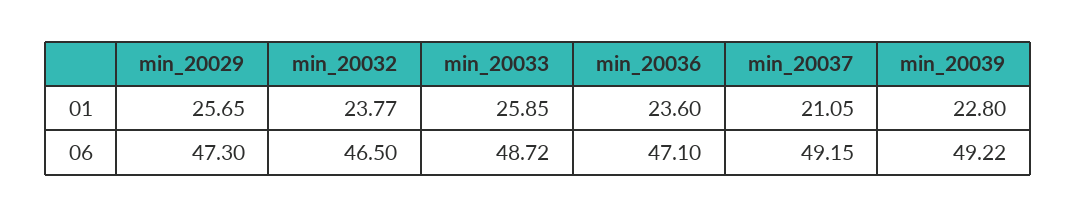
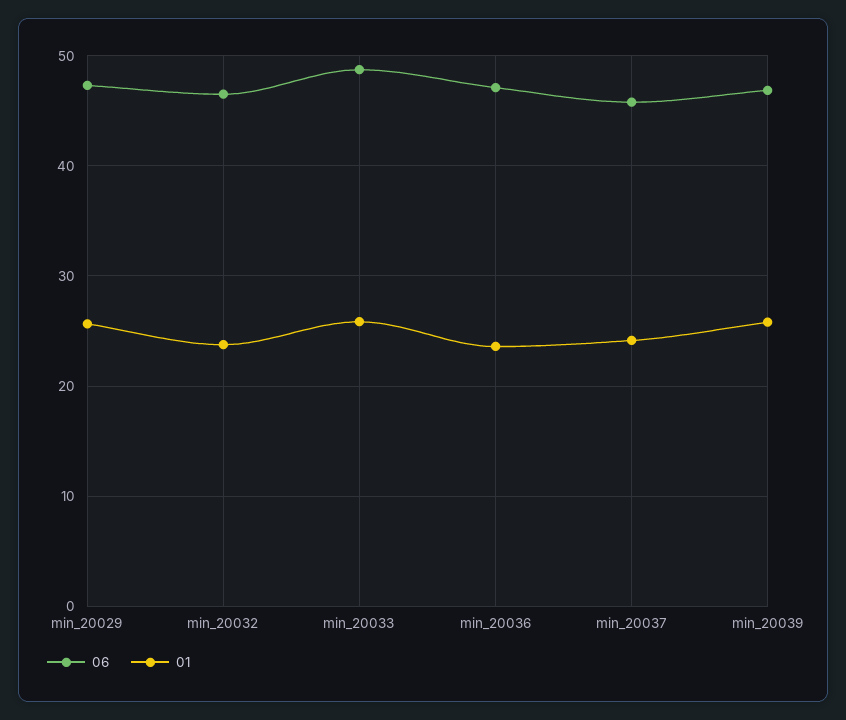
  {
    "01": {
      "min_20029": 25.65,
      "min_20032": 23.77,
      "min_20033": 25.85,
      "min_20036": 23.6,
-     "min_20037": 21.05,
+     "min_20037": 24,
-     "min_20039": 22.8
+     "min_20039": 26
    },
    "06": {
      "min_20029": 47.3,
      "min_20032": 46.5,
      "min_20033": 48.72,
      "min_20036": 47.1,
-     "min_20037": 49.15,
+     "min_20037": 46,
-     "min_20039": 49.22
+     "min_20039": 47
    }
  }

